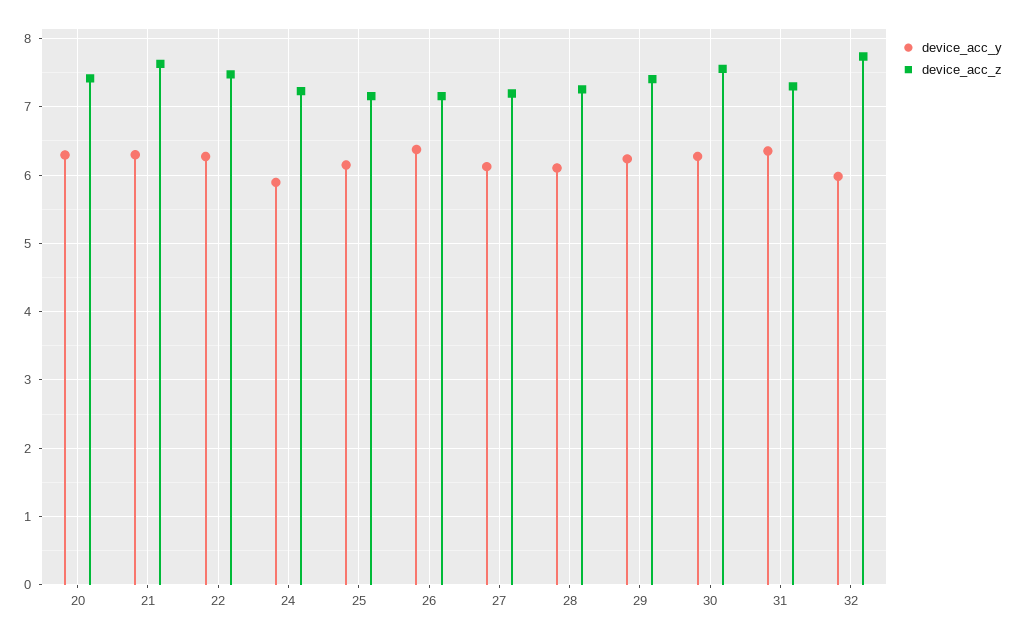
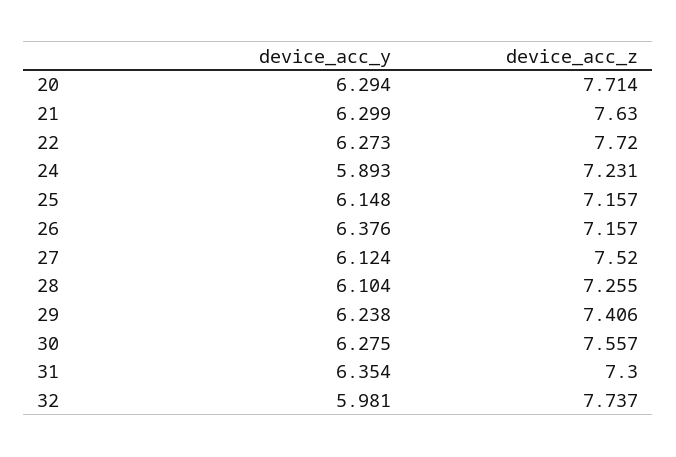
  {
    "device_acc_y": {
      "20": 6.294,
      "21": 6.299,
      "22": 6.273,
      "24": 5.893,
      "25": 6.148,
      "26": 6.376,
      "27": 6.124,
      "28": 6.104,
      "29": 6.238,
      "30": 6.275,
      "31": 6.354,
      "32": 5.981
    },
    "device_acc_z": {
-     "20": 7.4,
+     "20": 7.714,
      "21": 7.63,
-     "22": 7.5,
+     "22": 7.72,
      "24": 7.231,
      "25": 7.157,
      "26": 7.157,
-     "27": 7.2,
+     "27": 7.52,
      "28": 7.255,
      "29": 7.406,
      "30": 7.557,
      "31": 7.3,
      "32": 7.737
    }
  }

